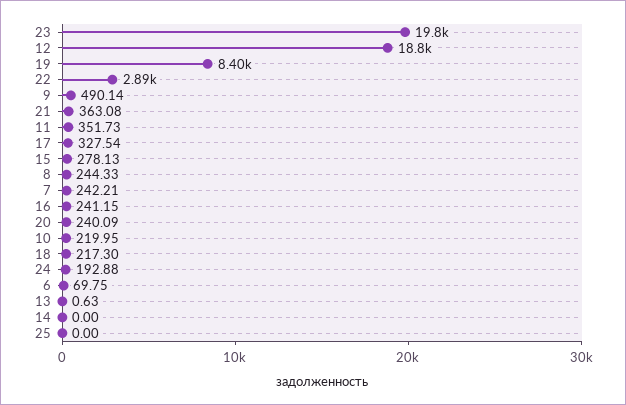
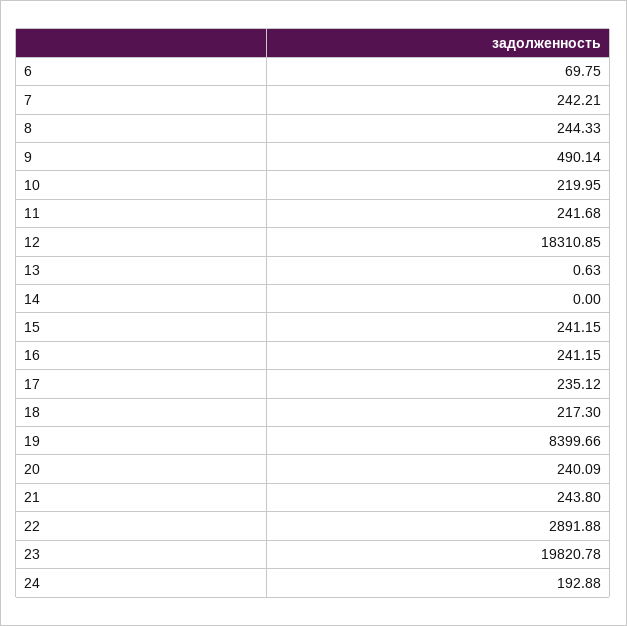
  {
    "23": 19820.78,
-   "12": 18800,
+   "12": 18310.85,
    "19": 8399.66,
    "22": 2891.88,
    "9": 490.14,
-   "21": 363.08,
+   "21": 243.8,
-   "11": 351.73,
+   "11": 241.68,
-   "17": 327.54,
+   "17": 235.12,
-   "15": 278.13,
+   "15": 241.15,
    "8": 244.33,
    "7": 242.21,
    "16": 241.15,
    "20": 240.09,
    "10": 219.95,
    "18": 217.3,
    "24": 192.88,
    "6": 69.75,
    "13": 0.63,
-   "14": 0,
+   "14": 0
-   "25": 0
  }

